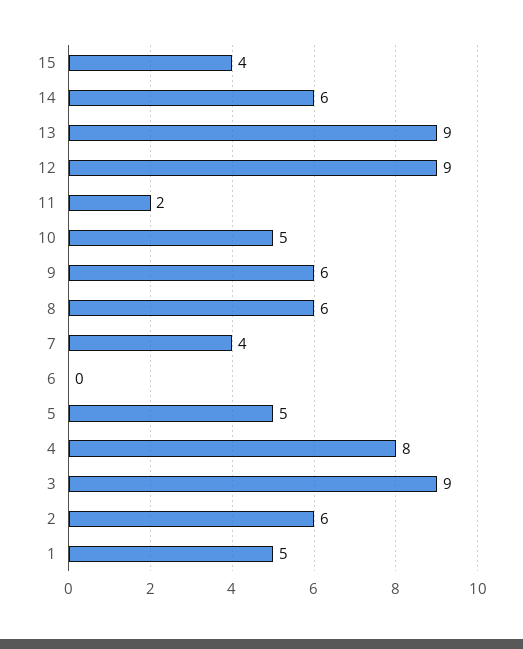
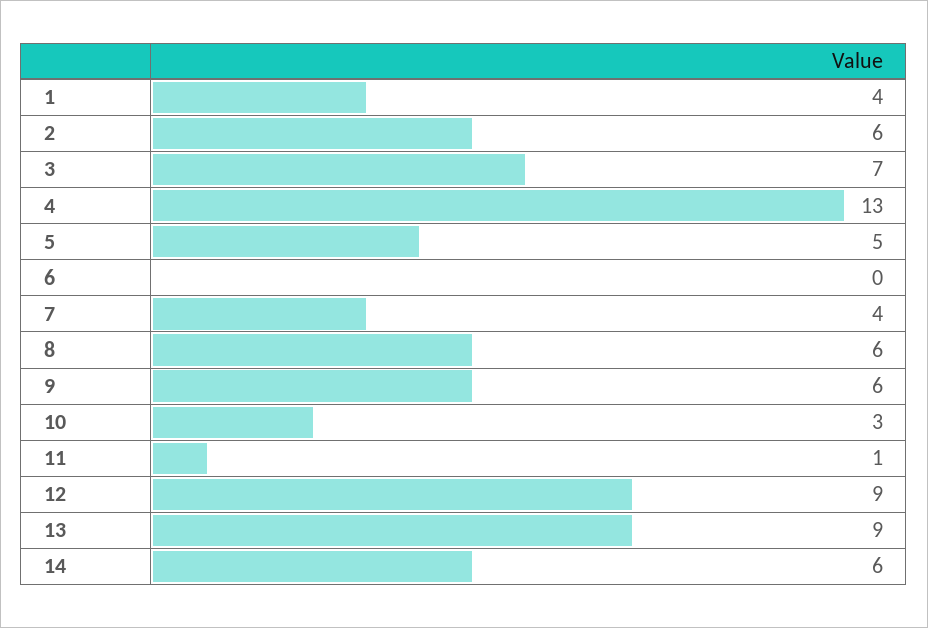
  {
-   "15": 4,
    "14": 6,
    "13": 9,
    "12": 9,
-   "11": 2,
+   "11": 1,
-   "10": 5,
+   "10": 3,
    "9": 6,
    "8": 6,
    "7": 4,
    "6": 0,
    "5": 5,
-   "4": 8,
+   "4": 13,
-   "3": 9,
+   "3": 7,
    "2": 6,
-   "1": 5
+   "1": 4
  }

